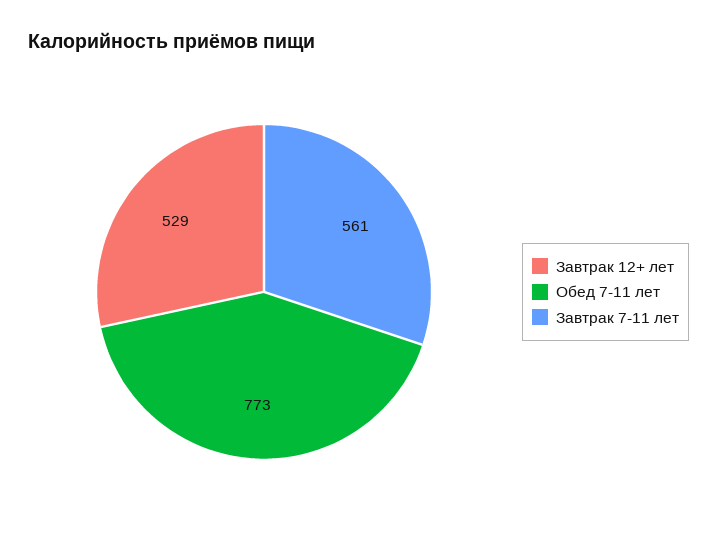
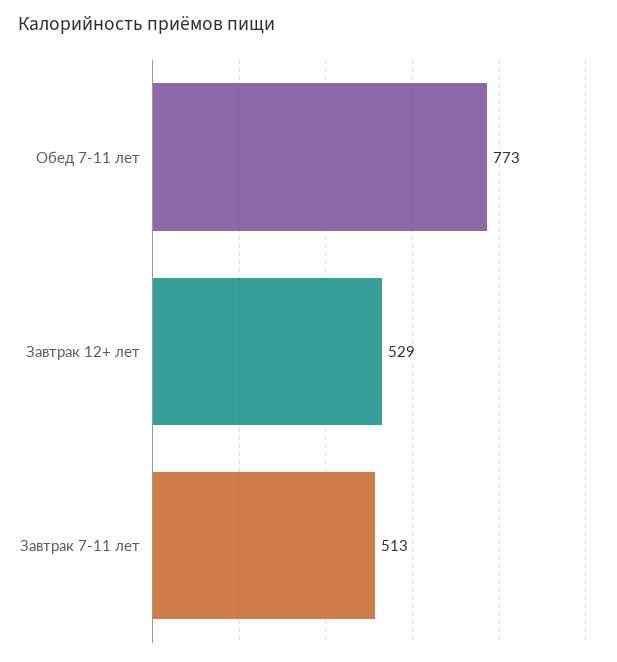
  {
    "Завтрак 12+ лет": 529,
    "Обед 7-11 лет": 773,
-   "Завтрак 7-11 лет": 561
+   "Завтрак 7-11 лет": 513
  }

